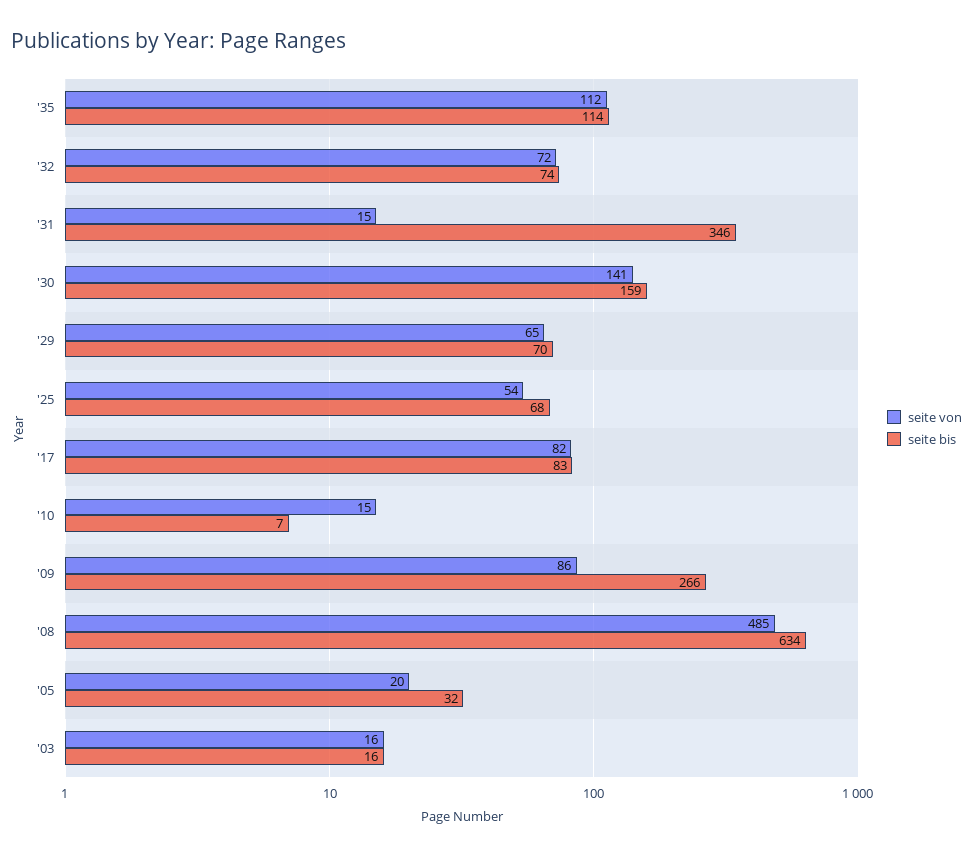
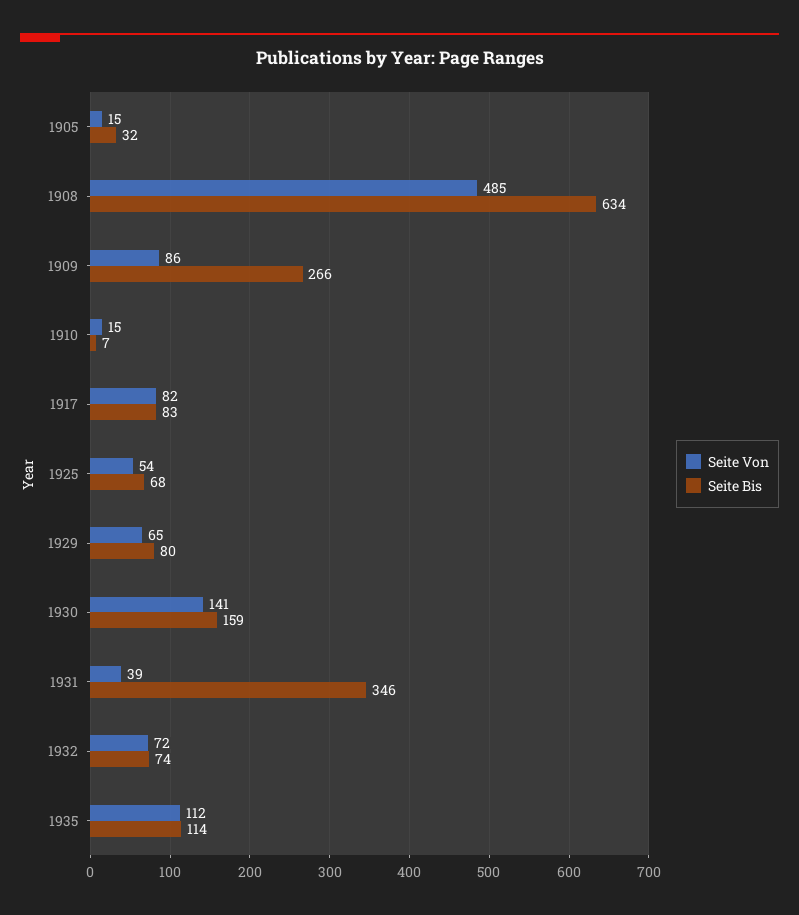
  {
    "seite von": {
      "'35": 112,
      "'32": 72,
-     "'31": 15,
+     "'31": 39,
      "'30": 141,
      "'29": 65,
      "'25": 54,
      "'17": 82,
      "'10": 15,
      "'09": 86,
      "'08": 485,
-     "'05": 20,
+     "'05": 15
-     "'03": 16
    },
    "seite bis": {
      "'35": 114,
      "'32": 74,
      "'31": 346,
      "'30": 159,
-     "'29": 70,
+     "'29": 80,
      "'25": 68,
      "'17": 83,
      "'10": 7,
      "'09": 266,
      "'08": 634,
-     "'05": 32,
+     "'05": 32
-     "'03": 16
    }
  }

